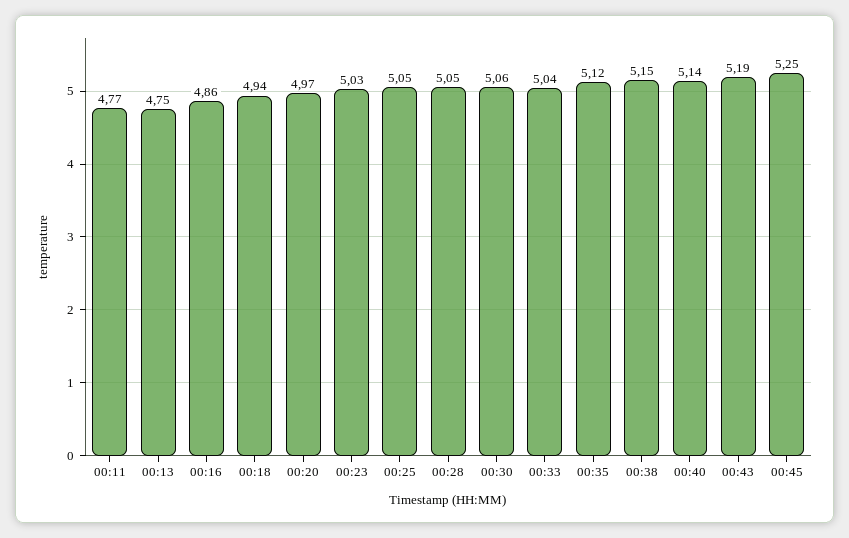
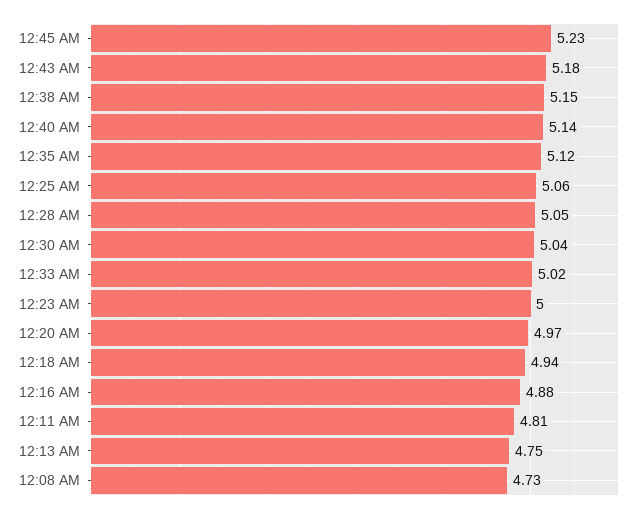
  {
-   "00:11": 4.77,
+   "00:11": 4.81,
    "00:13": 4.75,
-   "00:16": 4.86,
+   "00:16": 4.88,
    "00:18": 4.94,
    "00:20": 4.97,
-   "00:23": 5.03,
+   "00:23": 5,
-   "00:25": 5.05,
+   "00:25": 5.06,
    "00:28": 5.05,
-   "00:30": 5.06,
+   "00:30": 5.04,
-   "00:33": 5.04,
+   "00:33": 5.02,
    "00:35": 5.12,
    "00:38": 5.15,
    "00:40": 5.14,
-   "00:43": 5.19,
+   "00:43": 5.18,
-   "00:45": 5.25
+   "00:45": 5.23,
+   "12:08 AM": 4.73
  }

